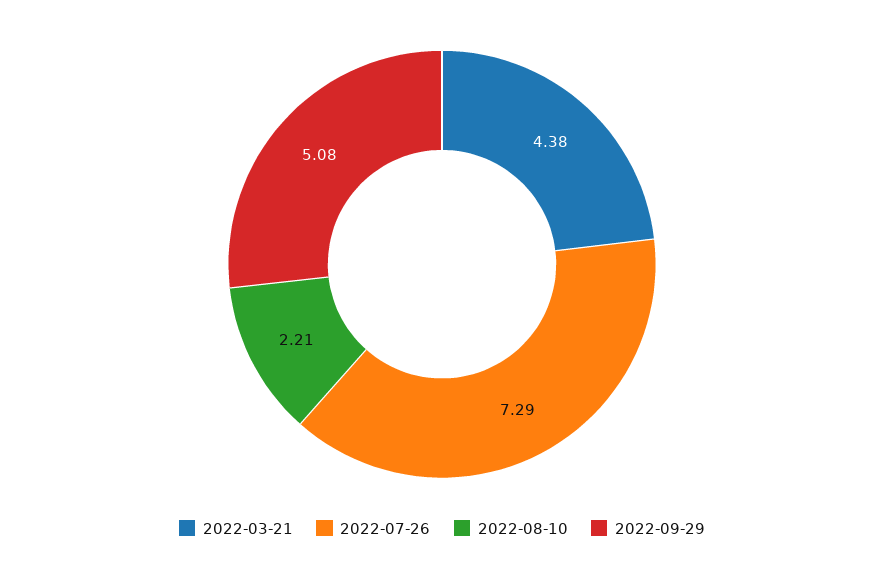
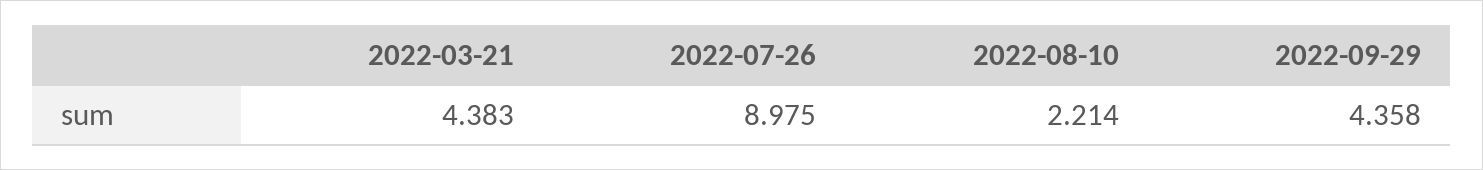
  {
    "2022-03-21": 4.383,
-   "2022-07-26": 7.29,
+   "2022-07-26": 8.975,
    "2022-08-10": 2.214,
-   "2022-09-29": 5.08
+   "2022-09-29": 4.358
  }

